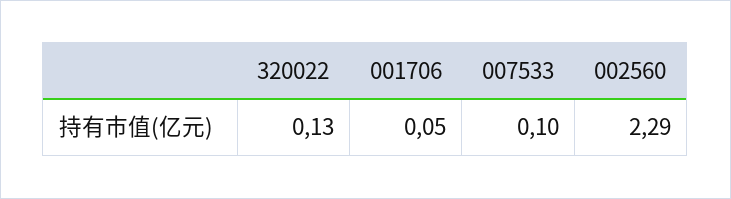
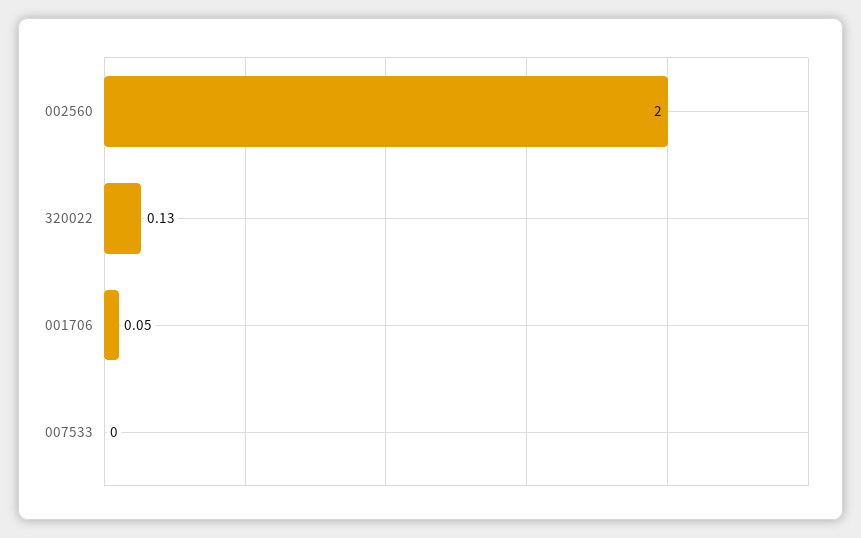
  {
    "320022": 0.13,
    "001706": 0.05,
-   "007533": 0.1,
+   "007533": 0,
-   "002560": 2.29
+   "002560": 2
  }

